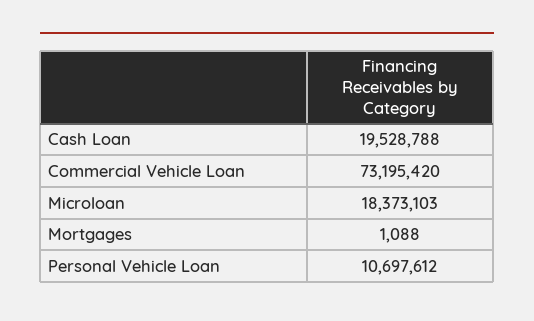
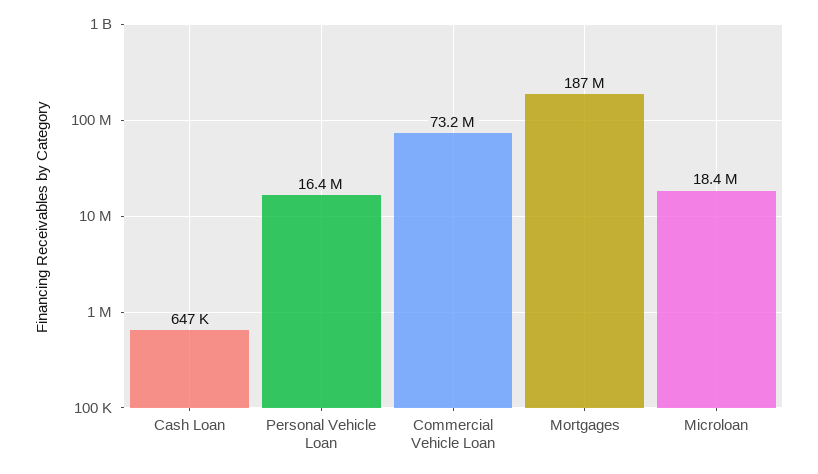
  {
-   "Cash Loan": 19528788,
+   "Cash Loan": 647000,
    "Commercial Vehicle Loan": 73195420,
    "Microloan": 18373103,
-   "Mortgages": 1088,
+   "Mortgages": 187000000,
-   "Personal Vehicle Loan": 10697612
+   "Personal Vehicle Loan": 16400000
  }

